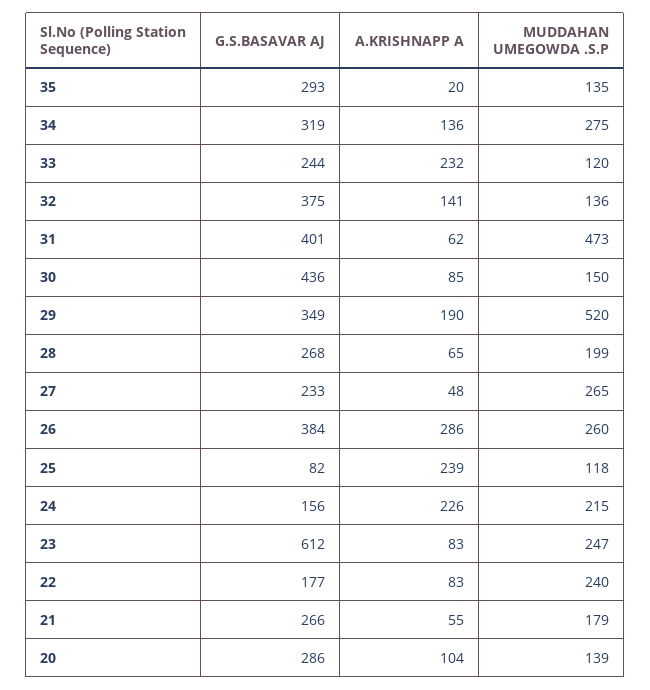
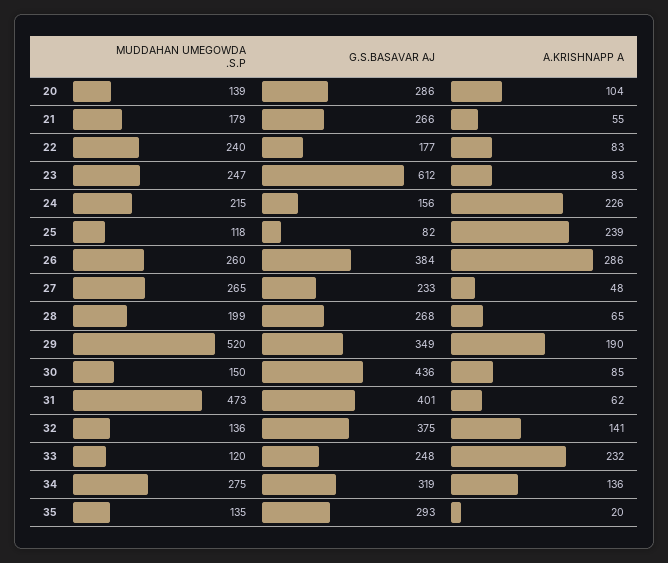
  {
    "G.S.BASAVAR AJ": {
      "35": 293,
      "34": 319,
-     "33": 244,
+     "33": 248,
      "32": 375,
      "31": 401,
      "30": 436,
      "29": 349,
      "28": 268,
      "27": 233,
      "26": 384,
      "25": 82,
      "24": 156,
      "23": 612,
      "22": 177,
      "21": 266,
      "20": 286
    },
    "A.KRISHNAPP A": {
      "35": 20,
      "34": 136,
      "33": 232,
      "32": 141,
      "31": 62,
      "30": 85,
      "29": 190,
      "28": 65,
      "27": 48,
      "26": 286,
      "25": 239,
      "24": 226,
      "23": 83,
      "22": 83,
      "21": 55,
      "20": 104
    },
    "MUDDAHAN UMEGOWDA .S.P": {
      "35": 135,
      "34": 275,
      "33": 120,
      "32": 136,
      "31": 473,
      "30": 150,
      "29": 520,
      "28": 199,
      "27": 265,
      "26": 260,
      "25": 118,
      "24": 215,
      "23": 247,
      "22": 240,
      "21": 179,
      "20": 139
    }
  }

